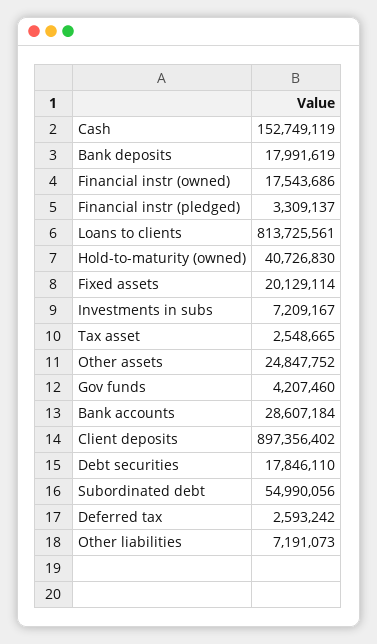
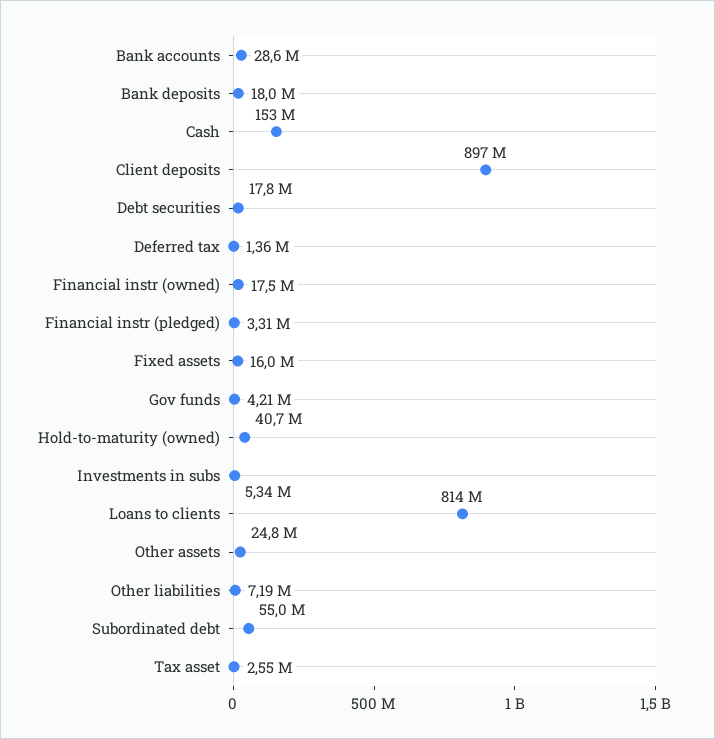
  {
    "Cash": 152749119,
    "Bank deposits": 17991619,
    "Financial instr (owned)": 17543686,
    "Financial instr (pledged)": 3309137,
    "Loans to clients": 813725561,
    "Hold-to-maturity (owned)": 40726830,
-   "Fixed assets": 20129114,
+   "Fixed assets": 16000000,
-   "Investments in subs": 7209167,
+   "Investments in subs": 5340000,
    "Tax asset": 2548665,
    "Other assets": 24847752,
    "Gov funds": 4207460,
    "Bank accounts": 28607184,
    "Client deposits": 897356402,
    "Debt securities": 17846110,
    "Subordinated debt": 54990056,
-   "Deferred tax": 2593242,
+   "Deferred tax": 1360000,
    "Other liabilities": 7191073
  }

